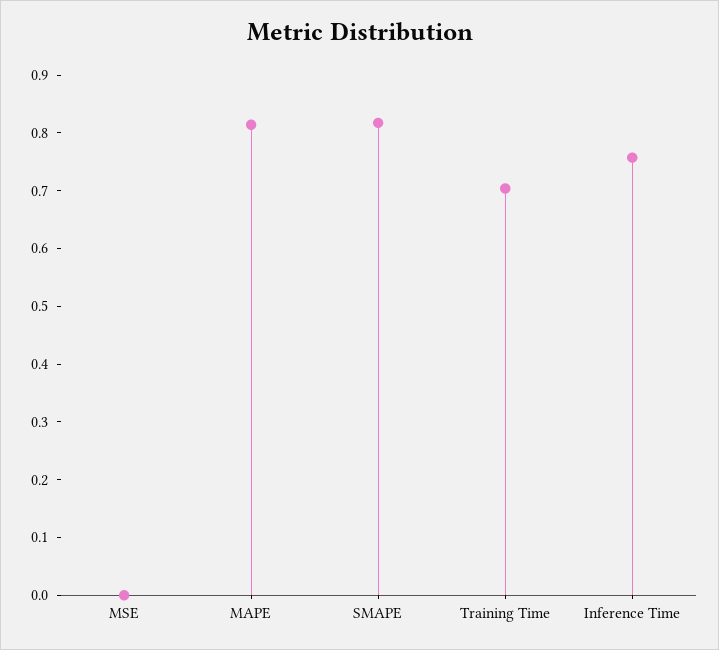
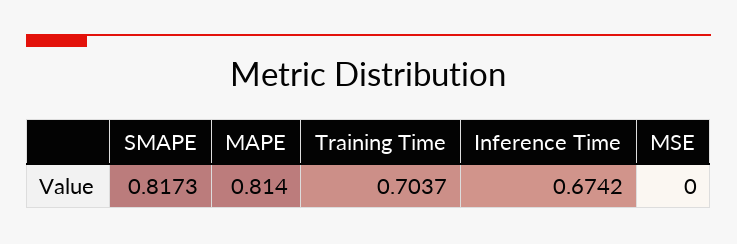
  {
    "MSE": 0,
    "MAPE": 0.814,
    "SMAPE": 0.8173,
    "Training Time": 0.7037,
-   "Inference Time": 0.76
+   "Inference Time": 0.6742
  }

